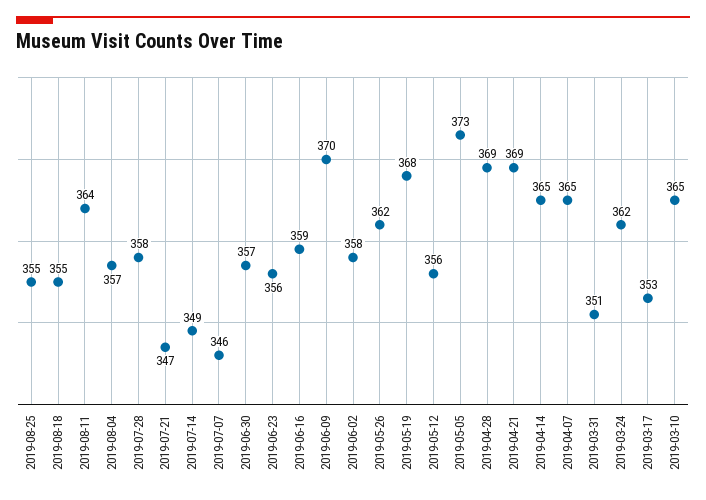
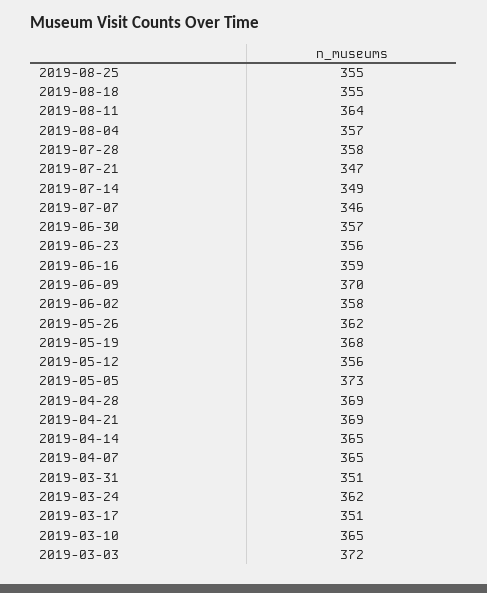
  {
    "2019-08-25": 355,
    "2019-08-18": 355,
    "2019-08-11": 364,
    "2019-08-04": 357,
    "2019-07-28": 358,
    "2019-07-21": 347,
    "2019-07-14": 349,
    "2019-07-07": 346,
    "2019-06-30": 357,
    "2019-06-23": 356,
    "2019-06-16": 359,
    "2019-06-09": 370,
    "2019-06-02": 358,
    "2019-05-26": 362,
    "2019-05-19": 368,
    "2019-05-12": 356,
    "2019-05-05": 373,
    "2019-04-28": 369,
    "2019-04-21": 369,
    "2019-04-14": 365,
    "2019-04-07": 365,
    "2019-03-31": 351,
    "2019-03-24": 362,
-   "2019-03-17": 353,
+   "2019-03-17": 351,
-   "2019-03-10": 365
+   "2019-03-10": 365,
+   "2019-03-03": 372
  }

